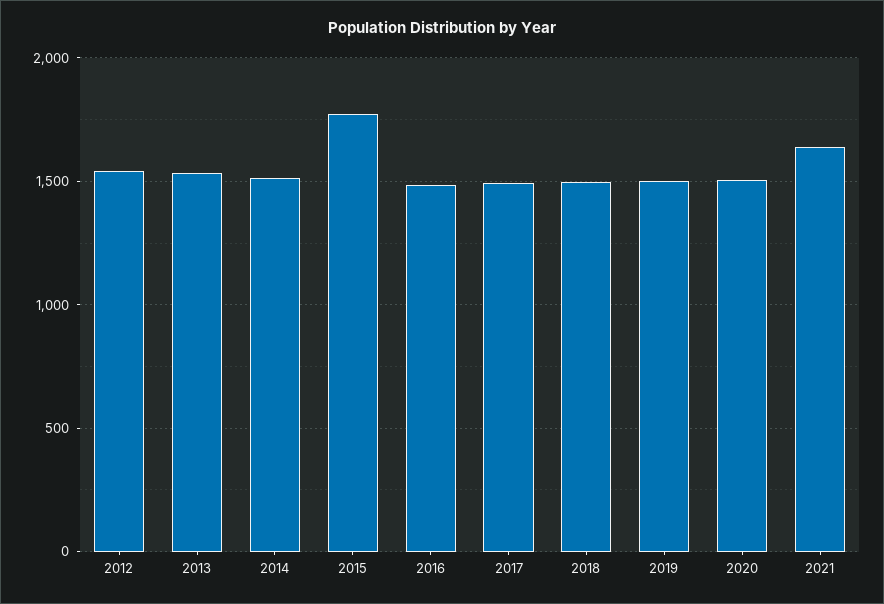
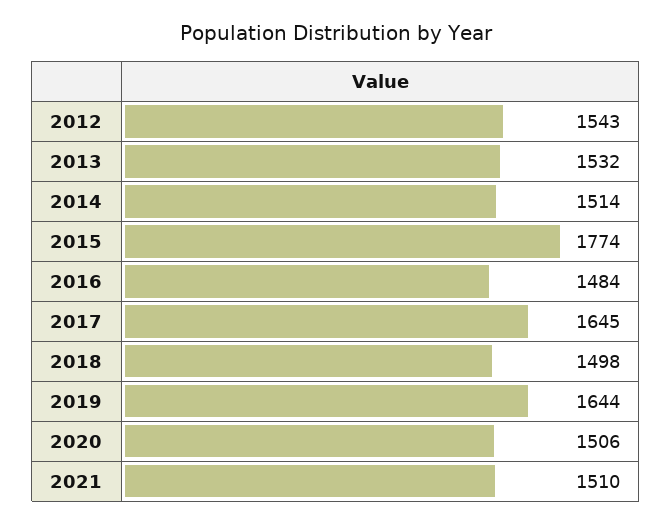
  {
    "2012": 1543,
    "2013": 1532,
    "2014": 1514,
    "2015": 1774,
    "2016": 1484,
-   "2017": 1500,
+   "2017": 1645,
    "2018": 1498,
-   "2019": 1500,
+   "2019": 1644,
    "2020": 1506,
-   "2021": 1650
+   "2021": 1510
  }

